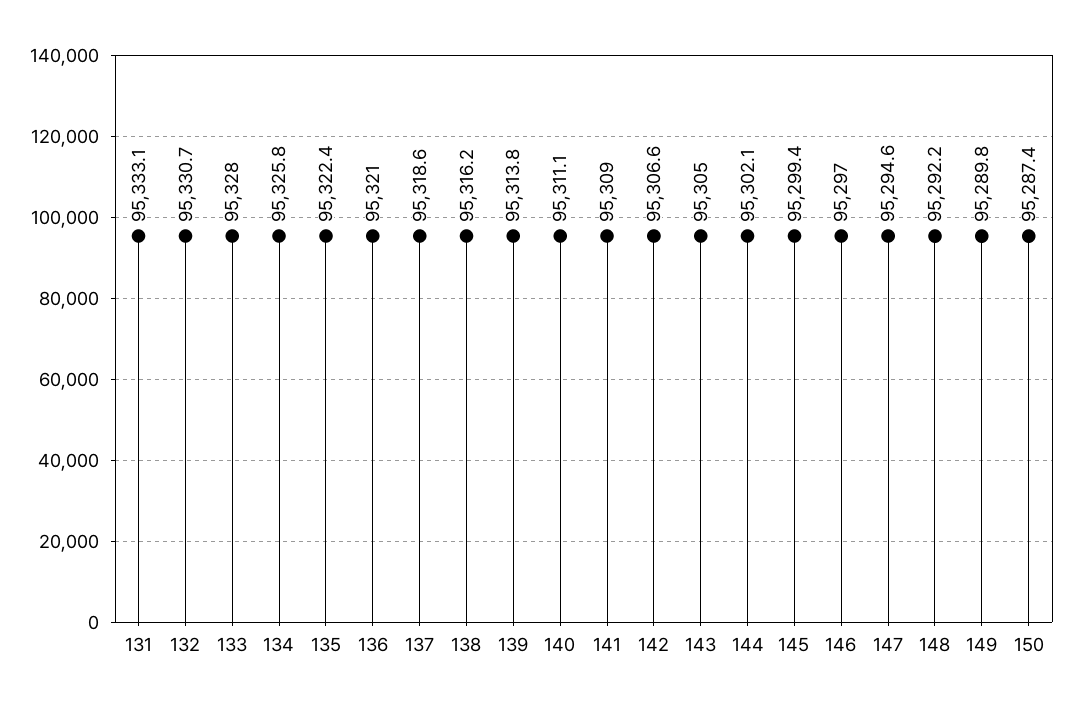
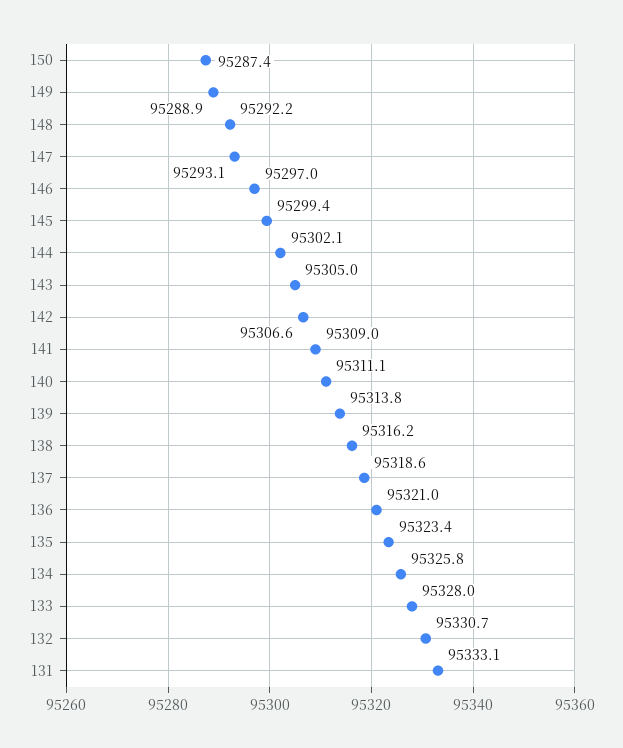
  {
    "131": 95333.1,
    "132": 95330.7,
    "133": 95328,
    "134": 95325.8,
-   "135": 95322.4,
+   "135": 95323.4,
    "136": 95321,
    "137": 95318.6,
    "138": 95316.2,
    "139": 95313.8,
    "140": 95311.1,
    "141": 95309,
    "142": 95306.6,
    "143": 95305,
    "144": 95302.1,
    "145": 95299.4,
    "146": 95297,
-   "147": 95294.6,
+   "147": 95293.1,
    "148": 95292.2,
-   "149": 95289.8,
+   "149": 95288.9,
    "150": 95287.4
  }

